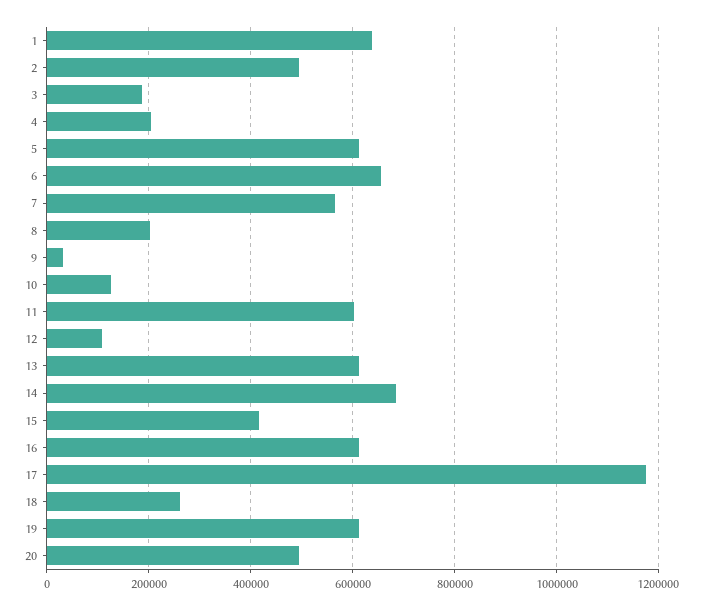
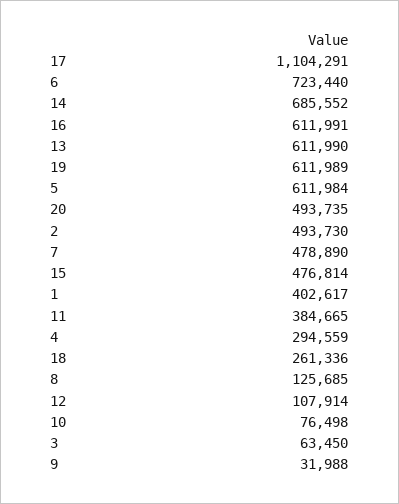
  {
-   "1": 640000,
+   "1": 402617,
    "2": 493730,
-   "3": 180000,
+   "3": 63450,
-   "4": 200000,
+   "4": 294559,
    "5": 611984,
-   "6": 660000,
+   "6": 723440,
-   "7": 560000,
+   "7": 478890,
-   "8": 200000,
+   "8": 125685,
    "9": 31988,
-   "10": 120000,
+   "10": 76498,
-   "11": 600000,
+   "11": 384665,
    "12": 107914,
    "13": 611990,
    "14": 685552,
-   "15": 420000,
+   "15": 476814,
    "16": 611991,
-   "17": 1180000,
+   "17": 1104291,
    "18": 261336,
    "19": 611989,
    "20": 493735
  }

